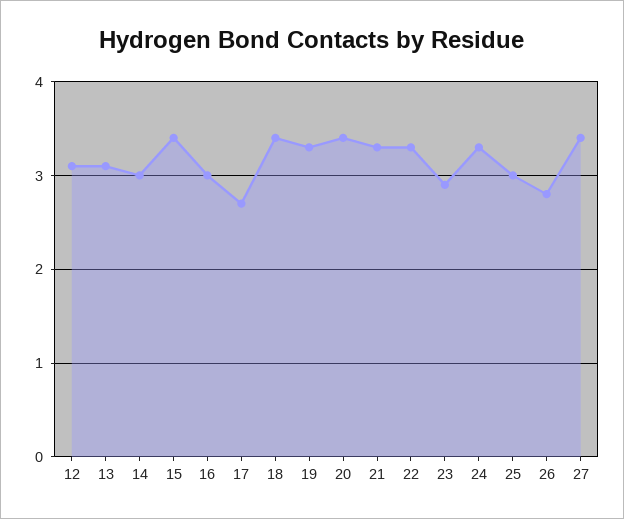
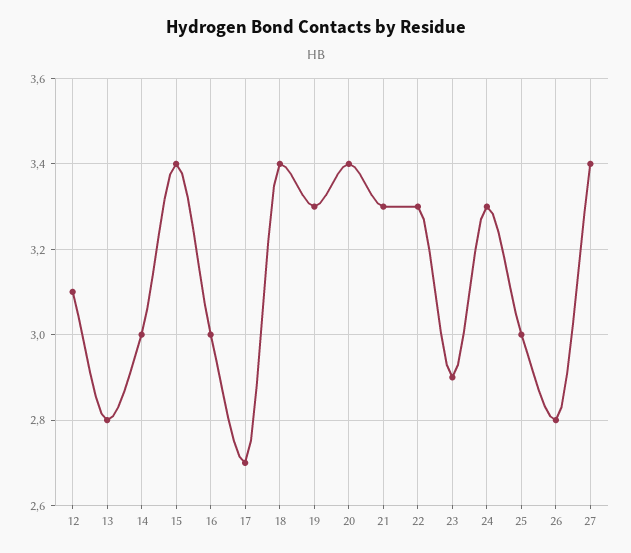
  {
    "12": 3.1,
-   "13": 3.1,
+   "13": 2.8,
    "14": 3,
    "15": 3.4,
    "16": 3,
    "17": 2.7,
    "18": 3.4,
    "19": 3.3,
    "20": 3.4,
    "21": 3.3,
    "22": 3.3,
    "23": 2.9,
    "24": 3.3,
    "25": 3,
    "26": 2.8,
    "27": 3.4
  }

